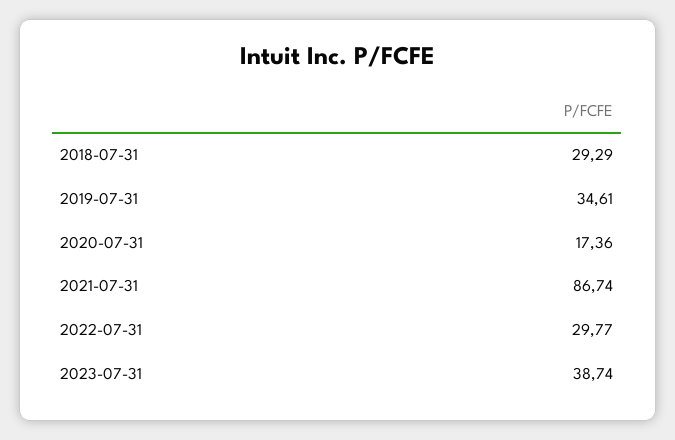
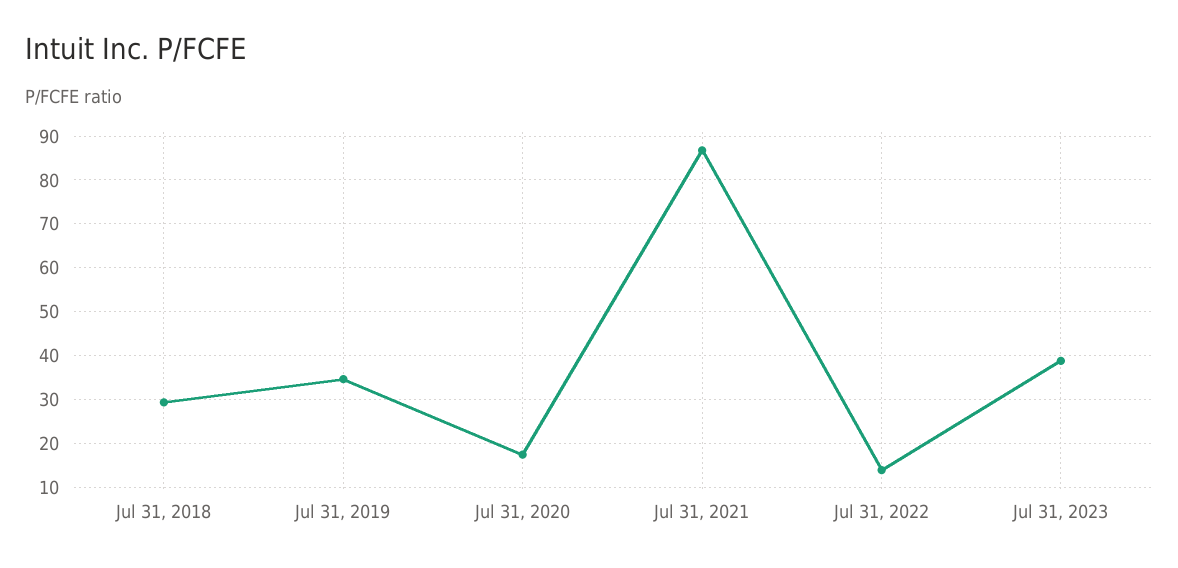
  {
    "2018-07-31": 29.29,
    "2019-07-31": 34.61,
    "2020-07-31": 17.36,
    "2021-07-31": 86.74,
-   "2022-07-31": 29.77,
+   "2022-07-31": 14,
    "2023-07-31": 38.74
  }

